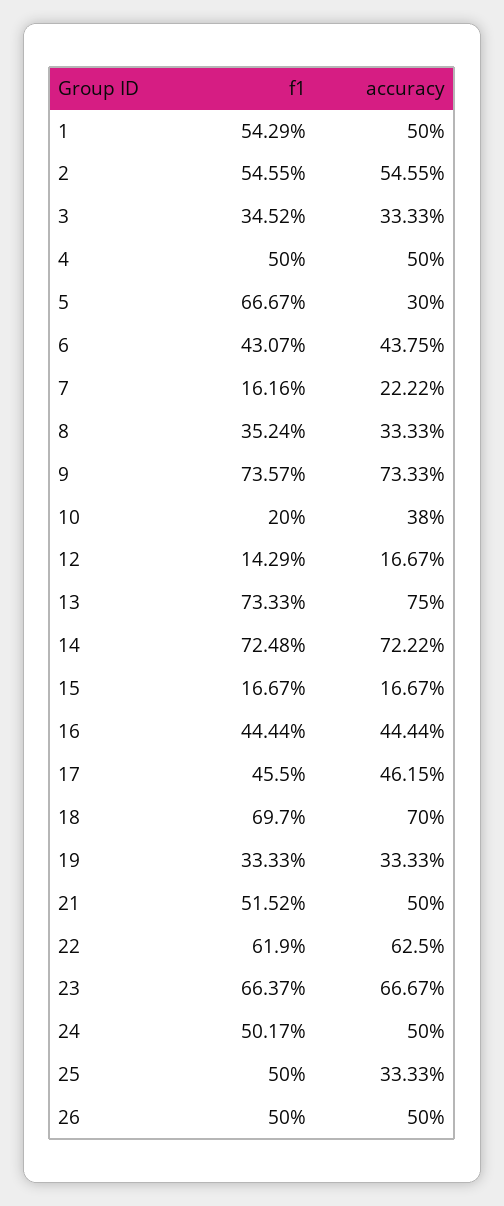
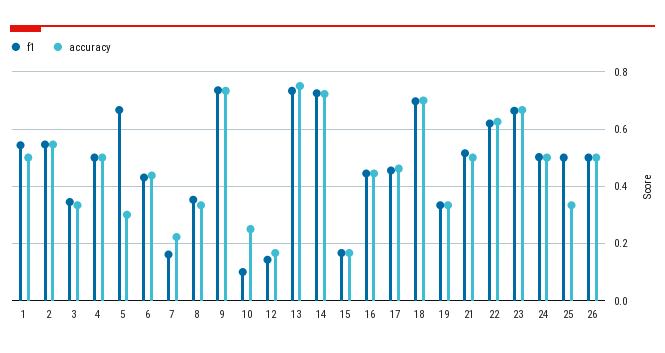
  {
    "f1": {
      "1": 0.5429,
      "2": 0.5455,
      "3": 0.3452,
      "4": 0.5,
      "5": 0.6667,
      "6": 0.4307,
      "7": 0.1616,
      "8": 0.3524,
      "9": 0.7357,
-     "10": 0.2,
+     "10": 0.1,
      "12": 0.1429,
      "13": 0.7333,
      "14": 0.7248,
      "15": 0.1667,
      "16": 0.4444,
      "17": 0.455,
      "18": 0.697,
      "19": 0.3333,
      "21": 0.5152,
      "22": 0.619,
      "23": 0.6637,
      "24": 0.5017,
      "25": 0.5,
      "26": 0.5
    },
    "accuracy": {
      "1": 0.5,
      "2": 0.5455,
      "3": 0.3333,
      "4": 0.5,
      "5": 0.3,
      "6": 0.4375,
      "7": 0.2222,
      "8": 0.3333,
      "9": 0.7333,
-     "10": 0.38,
+     "10": 0.25,
      "12": 0.1667,
      "13": 0.75,
      "14": 0.7222,
      "15": 0.1667,
      "16": 0.4444,
      "17": 0.4615,
      "18": 0.7,
      "19": 0.3333,
      "21": 0.5,
      "22": 0.625,
      "23": 0.6667,
      "24": 0.5,
      "25": 0.3333,
      "26": 0.5
    }
  }

